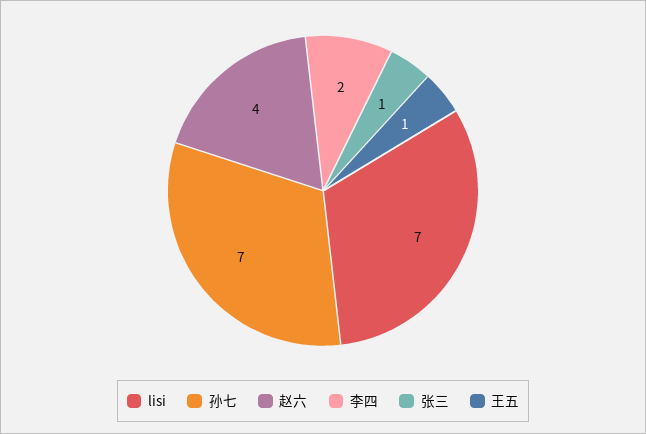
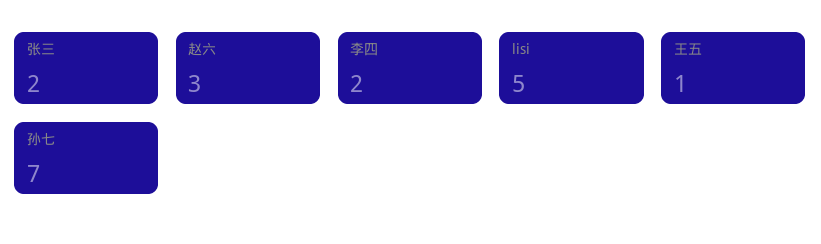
  {
-   "lisi": 7,
+   "lisi": 5,
    "孙七": 7,
-   "赵六": 4,
+   "赵六": 3,
    "李四": 2,
-   "张三": 1,
+   "张三": 2,
    "王五": 1
  }

